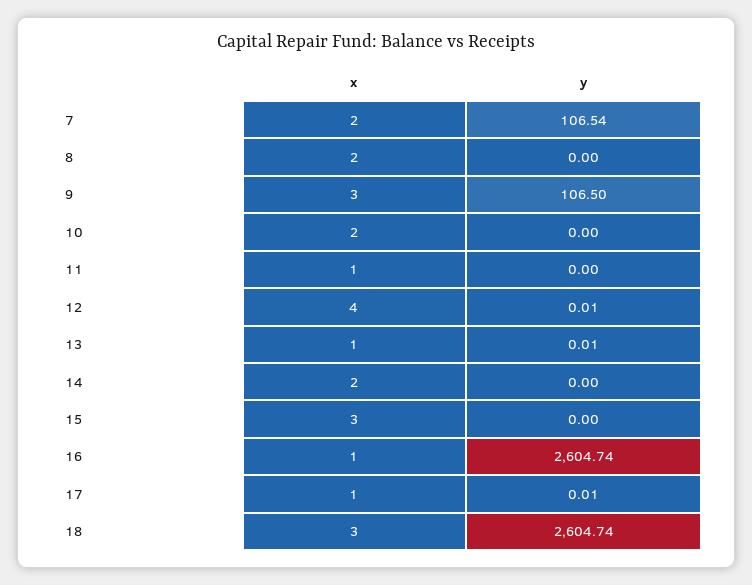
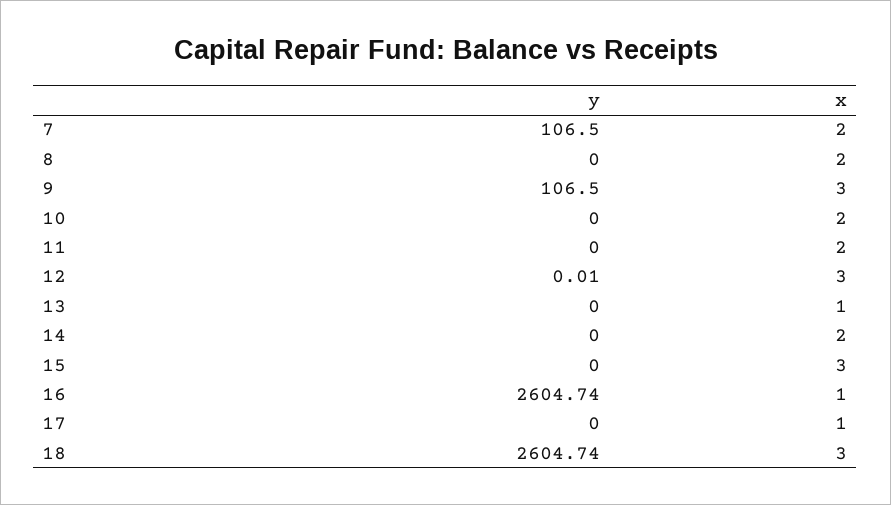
  {
    "x": {
      "7": 2,
      "8": 2,
      "9": 3,
      "10": 2,
-     "11": 1,
+     "11": 2,
-     "12": 4,
+     "12": 3,
      "13": 1,
      "14": 2,
      "15": 3,
      "16": 1,
      "17": 1,
      "18": 3
    },
    "y": {
-     "7": 106.54,
+     "7": 106.5,
      "8": 0,
      "9": 106.5,
      "10": 0,
      "11": 0,
      "12": 0.01,
-     "13": 0.01,
+     "13": 0,
      "14": 0,
      "15": 0,
      "16": 2604.74,
-     "17": 0.01,
+     "17": 0,
      "18": 2604.74
    }
  }

